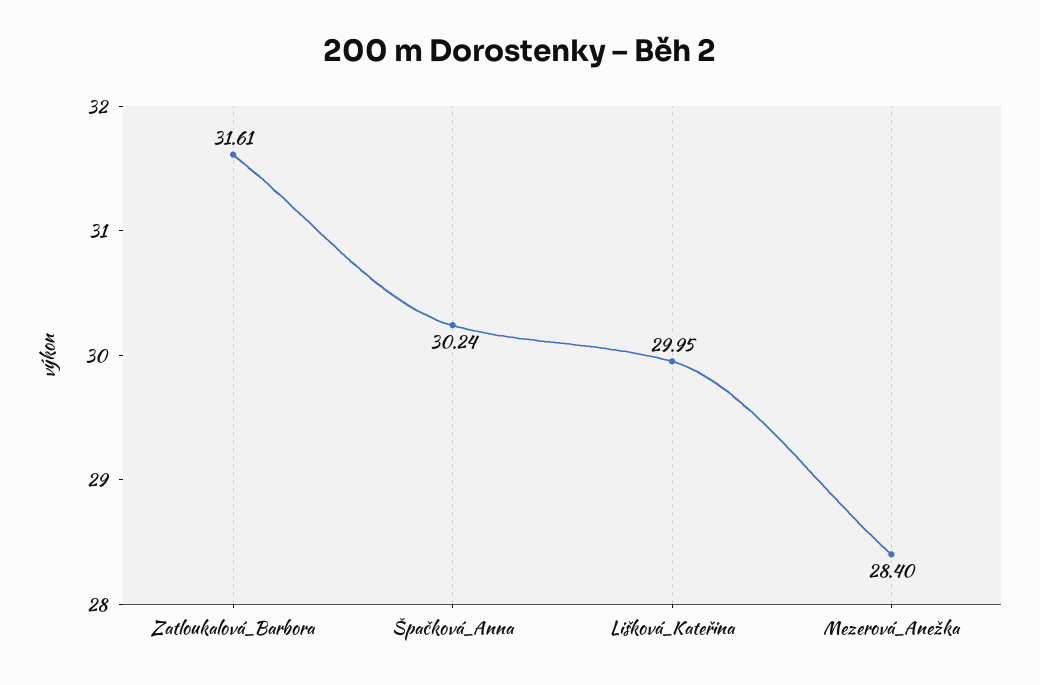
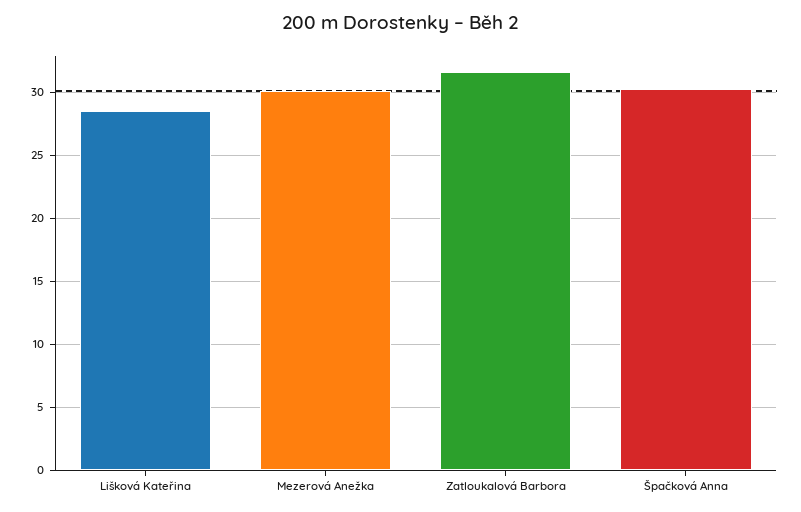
  {
    "Zatloukalová_Barbora": 31.61,
    "Špačková_Anna": 30.24,
-   "Lišková_Kateřina": 29.95,
+   "Lišková_Kateřina": 28.5,
-   "Mezerová_Anežka": 28.4
+   "Mezerová_Anežka": 30
  }

